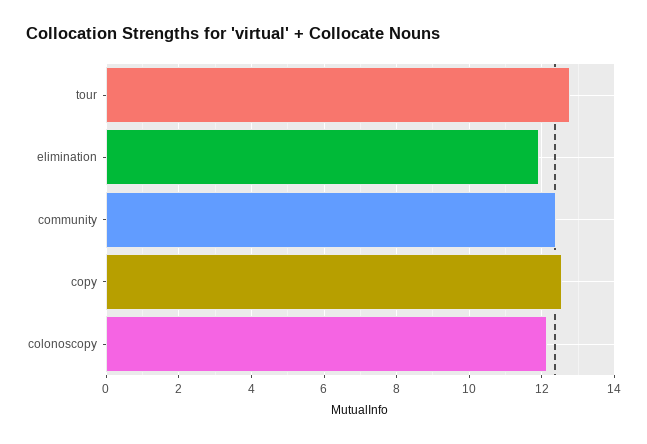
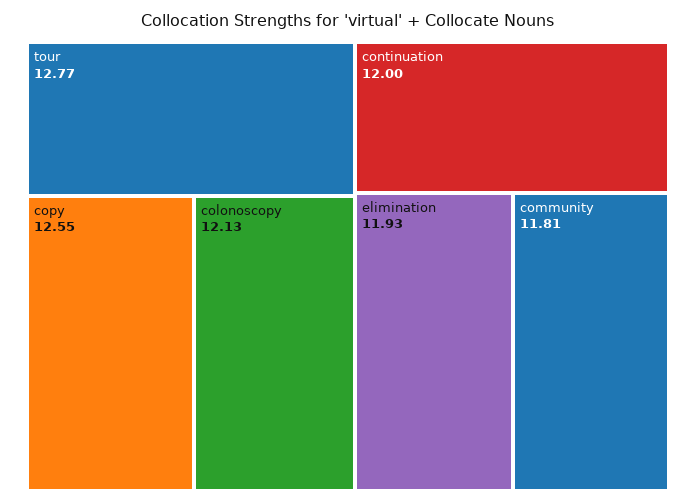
  {
    "tour": 12.77,
    "elimination": 11.93,
-   "community": 12.4,
+   "community": 11.81,
    "copy": 12.55,
-   "colonoscopy": 12.13
+   "colonoscopy": 12.13,
+   "continuation": 12
  }

